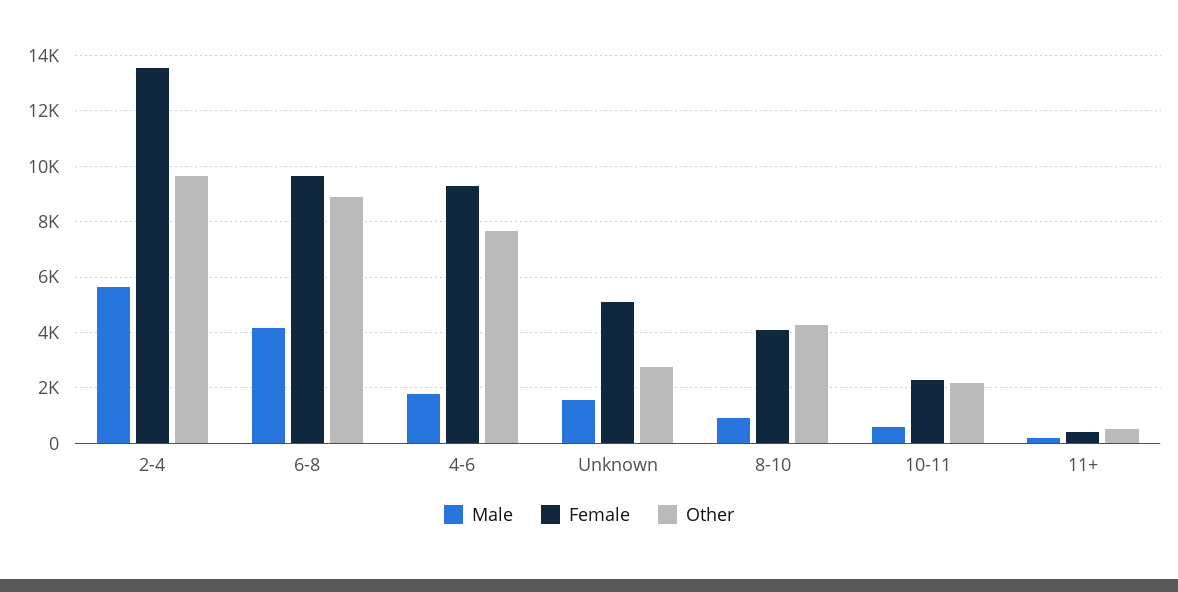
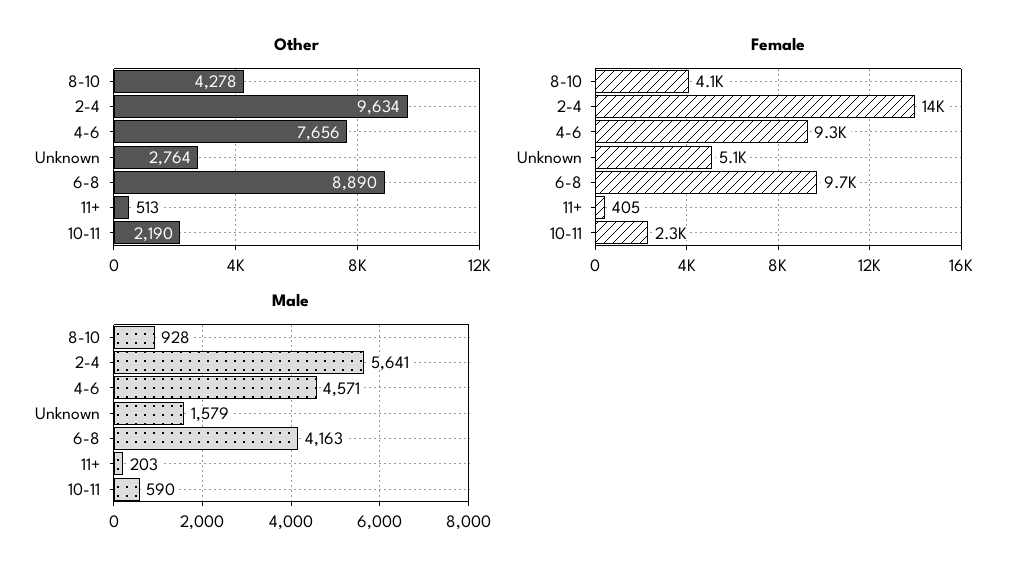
  {
    "Male": {
      "2-4": 5641,
      "6-8": 4163,
-     "4-6": 1750,
+     "4-6": 4571,
      "Unknown": 1579,
      "8-10": 928,
      "10-11": 590,
      "11+": 203
    },
    "Female": {
      "2-4": 14000,
      "6-8": 9700,
      "4-6": 9300,
      "Unknown": 5100,
      "8-10": 4100,
      "10-11": 2300,
      "11+": 405
    },
    "Other": {
      "2-4": 9634,
      "6-8": 8890,
      "4-6": 7656,
      "Unknown": 2764,
      "8-10": 4278,
      "10-11": 2190,
      "11+": 513
    }
  }

